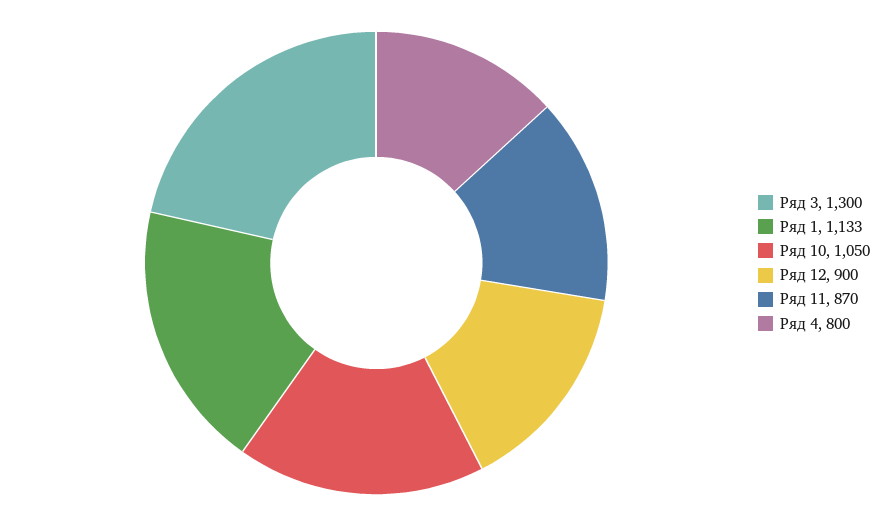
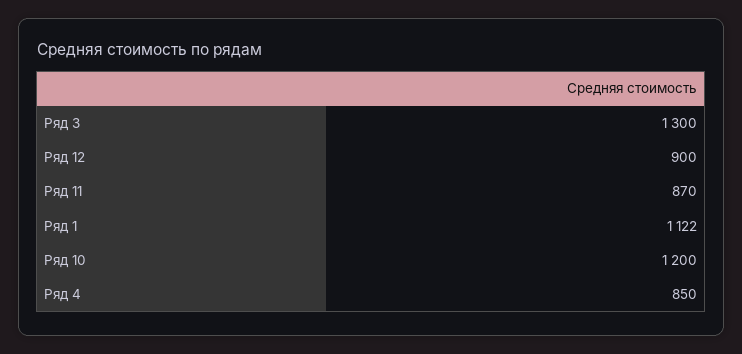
  {
    "Ряд 3": 1300,
-   "Ряд 1": 1133,
+   "Ряд 1": 1122,
-   "Ряд 10": 1050,
+   "Ряд 10": 1200,
    "Ряд 12": 900,
    "Ряд 11": 870,
-   "Ряд 4": 800
+   "Ряд 4": 850
  }

